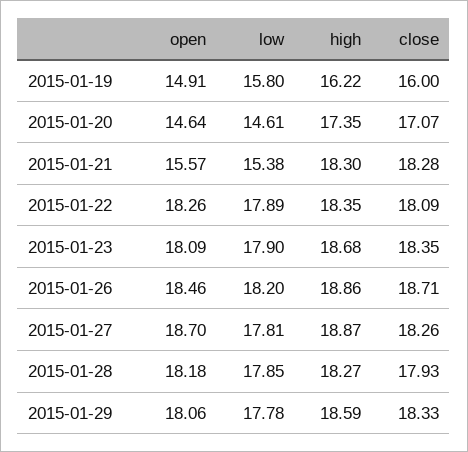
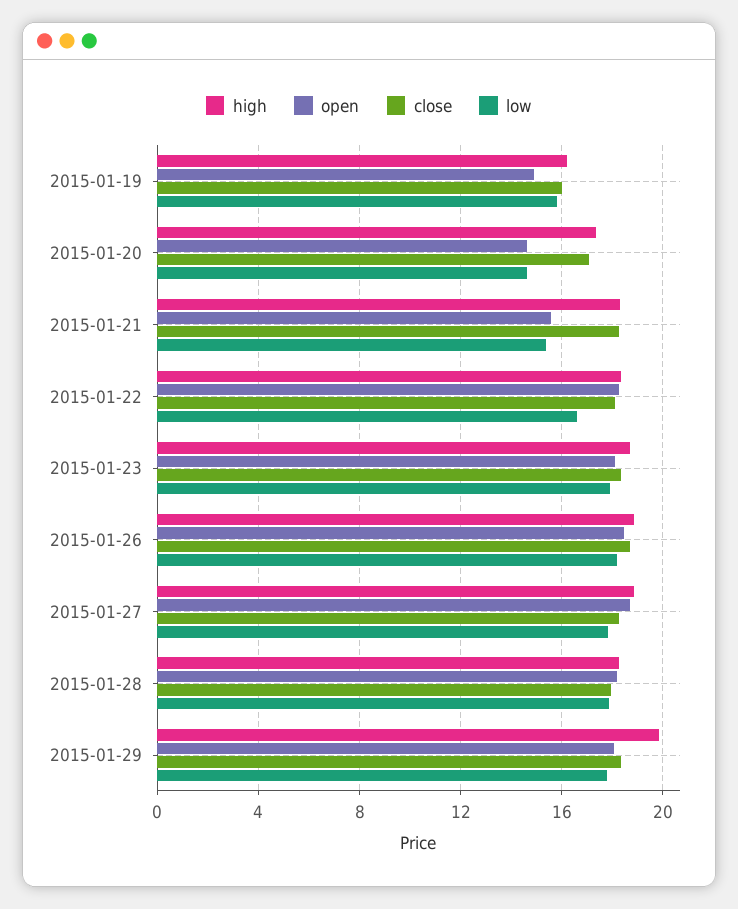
  {
    "open": {
      "2015-01-19": 14.91,
      "2015-01-20": 14.64,
      "2015-01-21": 15.57,
      "2015-01-22": 18.26,
      "2015-01-23": 18.09,
      "2015-01-26": 18.46,
      "2015-01-27": 18.7,
      "2015-01-28": 18.18,
      "2015-01-29": 18.06
    },
    "low": {
      "2015-01-19": 15.8,
      "2015-01-20": 14.61,
      "2015-01-21": 15.38,
-     "2015-01-22": 17.89,
+     "2015-01-22": 16.5,
      "2015-01-23": 17.9,
      "2015-01-26": 18.2,
      "2015-01-27": 17.81,
      "2015-01-28": 17.85,
      "2015-01-29": 17.78
    },
    "high": {
      "2015-01-19": 16.22,
      "2015-01-20": 17.35,
      "2015-01-21": 18.3,
      "2015-01-22": 18.35,
      "2015-01-23": 18.68,
      "2015-01-26": 18.86,
      "2015-01-27": 18.87,
      "2015-01-28": 18.27,
-     "2015-01-29": 18.59
+     "2015-01-29": 20
    },
    "close": {
      "2015-01-19": 16,
      "2015-01-20": 17.07,
      "2015-01-21": 18.28,
      "2015-01-22": 18.09,
      "2015-01-23": 18.35,
      "2015-01-26": 18.71,
      "2015-01-27": 18.26,
      "2015-01-28": 17.93,
      "2015-01-29": 18.33
    }
  }

